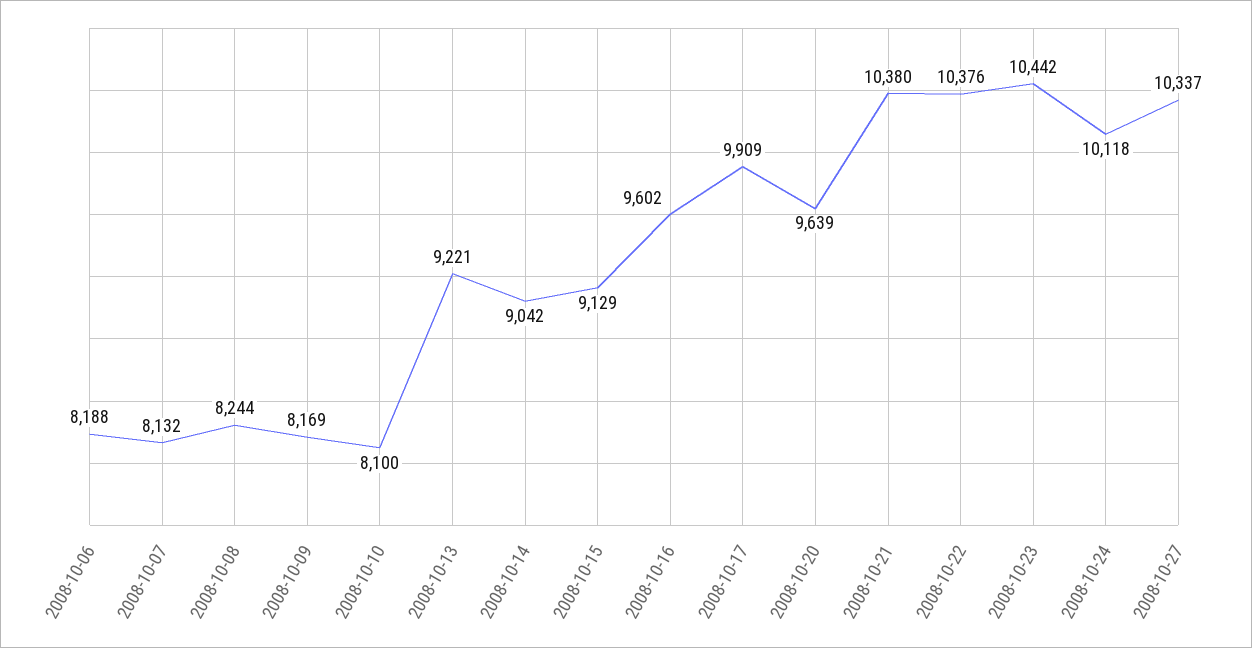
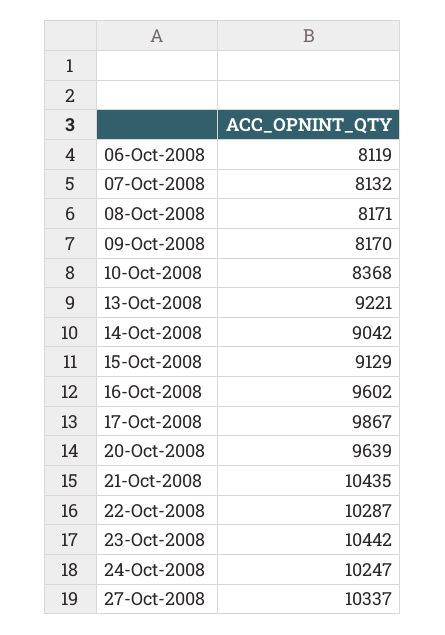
  {
-   "2008-10-06": 8188,
+   "2008-10-06": 8119,
    "2008-10-07": 8132,
-   "2008-10-08": 8244,
+   "2008-10-08": 8171,
-   "2008-10-09": 8169,
+   "2008-10-09": 8170,
-   "2008-10-10": 8100,
+   "2008-10-10": 8368,
    "2008-10-13": 9221,
    "2008-10-14": 9042,
    "2008-10-15": 9129,
    "2008-10-16": 9602,
-   "2008-10-17": 9909,
+   "2008-10-17": 9867,
    "2008-10-20": 9639,
-   "2008-10-21": 10380,
+   "2008-10-21": 10435,
-   "2008-10-22": 10376,
+   "2008-10-22": 10287,
    "2008-10-23": 10442,
-   "2008-10-24": 10118,
+   "2008-10-24": 10247,
    "2008-10-27": 10337
  }

